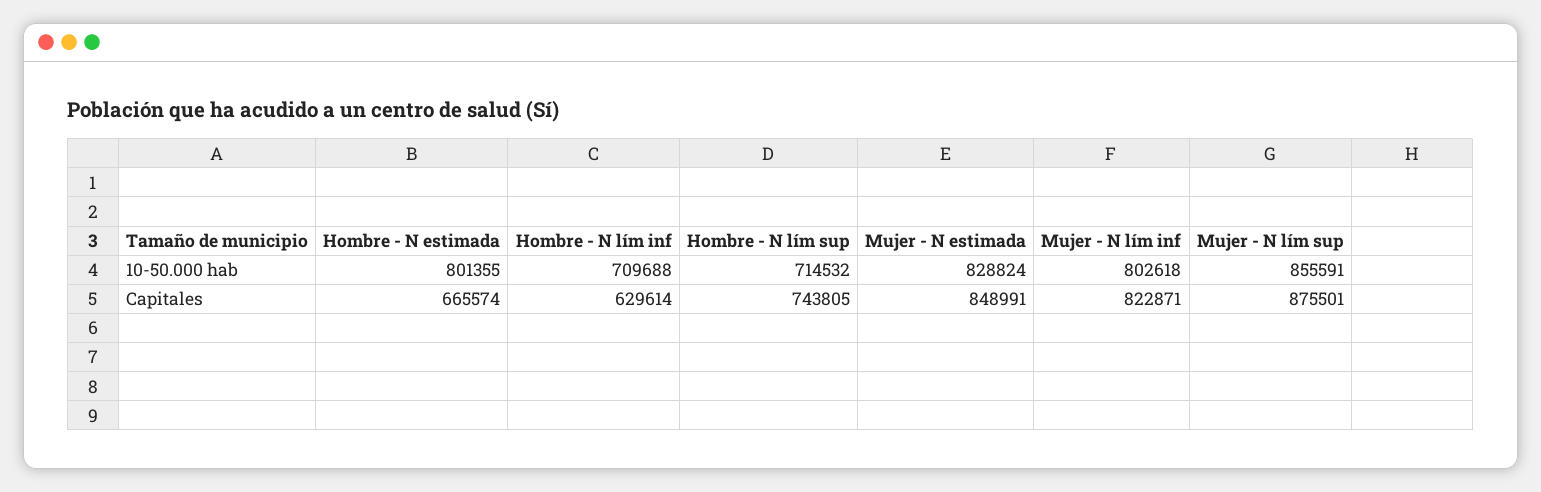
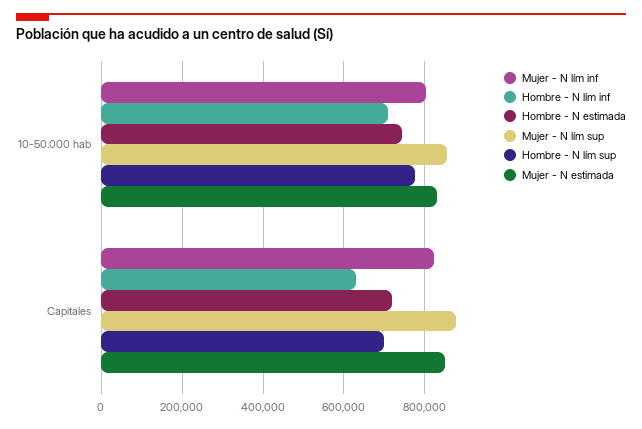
  {
    "Hombre - N estimada": {
-     "10-50.000 hab": 801355,
+     "10-50.000 hab": 740000,
-     "Capitales": 665574
+     "Capitales": 720000
    },
    "Hombre - N lím inf": {
      "10-50.000 hab": 709688,
      "Capitales": 629614
    },
    "Hombre - N lím sup": {
-     "10-50.000 hab": 714532,
+     "10-50.000 hab": 780000,
-     "Capitales": 743805
+     "Capitales": 700000
    },
    "Mujer - N estimada": {
      "10-50.000 hab": 828824,
      "Capitales": 848991
    },
    "Mujer - N lím inf": {
      "10-50.000 hab": 802618,
      "Capitales": 822871
    },
    "Mujer - N lím sup": {
      "10-50.000 hab": 855591,
      "Capitales": 875501
    }
  }

